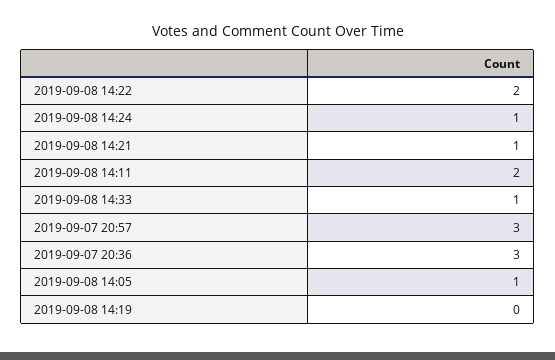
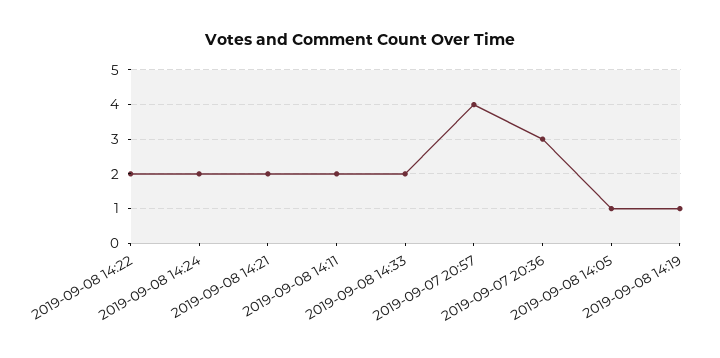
  {
    "2019-09-08 14:22": 2,
-   "2019-09-08 14:24": 1,
+   "2019-09-08 14:24": 2,
-   "2019-09-08 14:21": 1,
+   "2019-09-08 14:21": 2,
    "2019-09-08 14:11": 2,
-   "2019-09-08 14:33": 1,
+   "2019-09-08 14:33": 2,
-   "2019-09-07 20:57": 3,
+   "2019-09-07 20:57": 4,
    "2019-09-07 20:36": 3,
    "2019-09-08 14:05": 1,
-   "2019-09-08 14:19": 0
+   "2019-09-08 14:19": 1
  }

